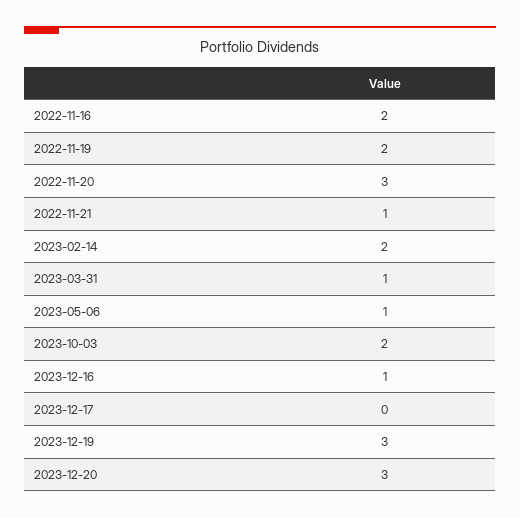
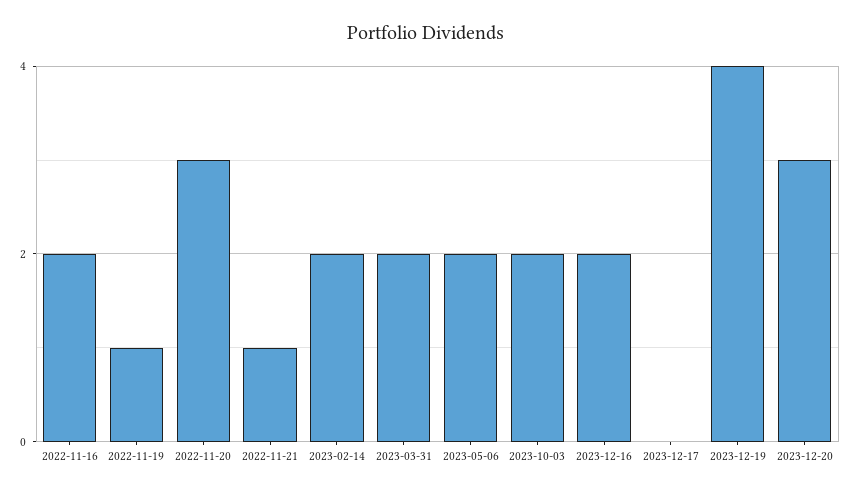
  {
    "2022-11-16": 2,
-   "2022-11-19": 2,
+   "2022-11-19": 1,
    "2022-11-20": 3,
    "2022-11-21": 1,
    "2023-02-14": 2,
-   "2023-03-31": 1,
+   "2023-03-31": 2,
-   "2023-05-06": 1,
+   "2023-05-06": 2,
    "2023-10-03": 2,
-   "2023-12-16": 1,
+   "2023-12-16": 2,
    "2023-12-17": 0,
-   "2023-12-19": 3,
+   "2023-12-19": 4,
    "2023-12-20": 3
  }

